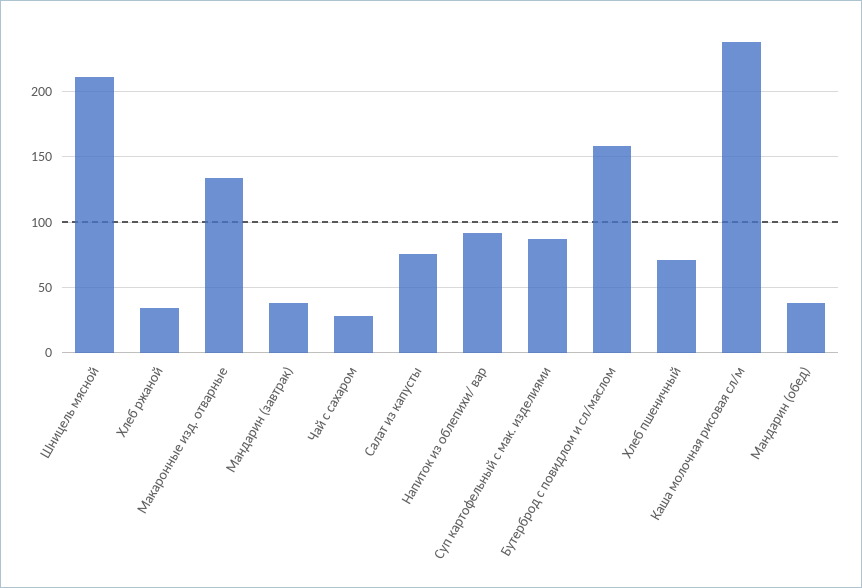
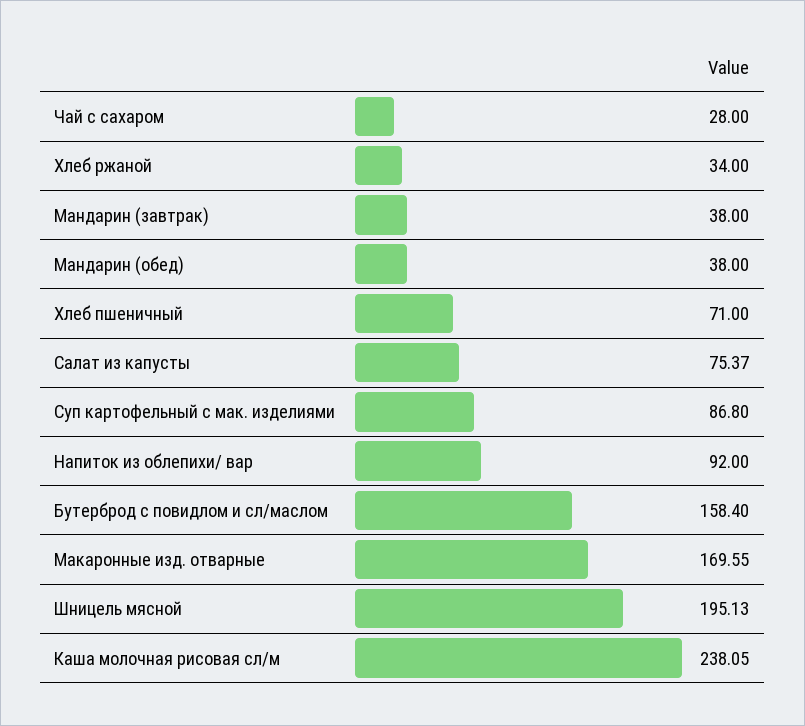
  {
-   "Шницель мясной": 210,
+   "Шницель мясной": 195.13,
    "Хлеб ржаной": 34,
-   "Макаронные изд. отварные": 135,
+   "Макаронные изд. отварные": 169.55,
    "Мандарин (завтрак)": 38,
    "Чай с сахаром": 28,
    "Салат из капусты": 75.37,
    "Напиток из облепихи/ вар": 92,
    "Суп картофельный с мак. изделиями": 86.8,
    "Бутерброд с повидлом и сл/маслом": 158.4,
    "Хлеб пшеничный": 71,
    "Каша молочная рисовая сл/м": 238.05,
    "Мандарин (обед)": 38
  }

